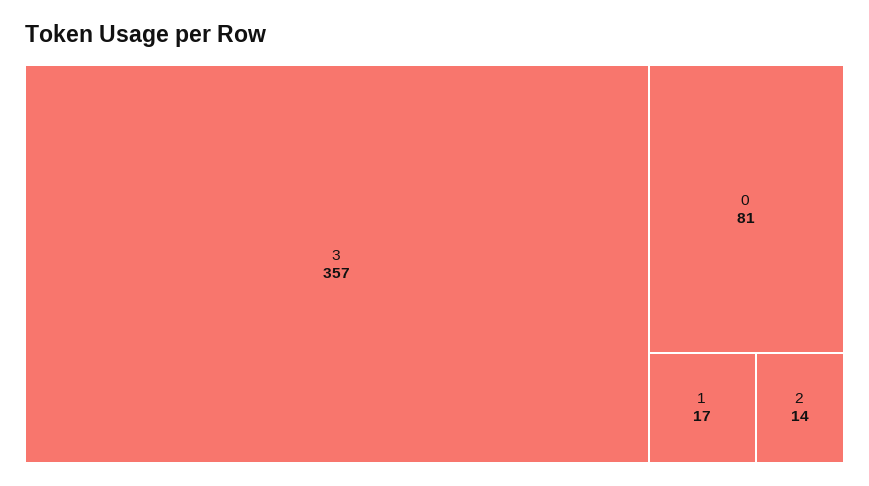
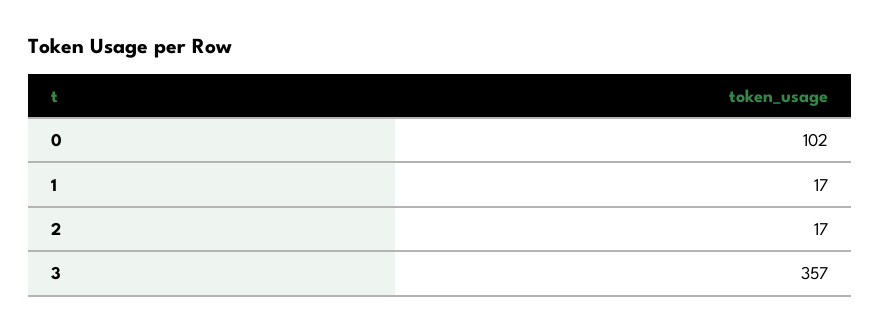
  {
    "3": 357,
-   "0": 81,
+   "0": 102,
    "1": 17,
-   "2": 14
+   "2": 17
  }

